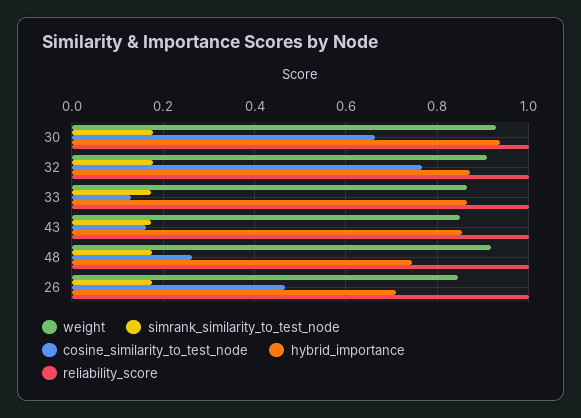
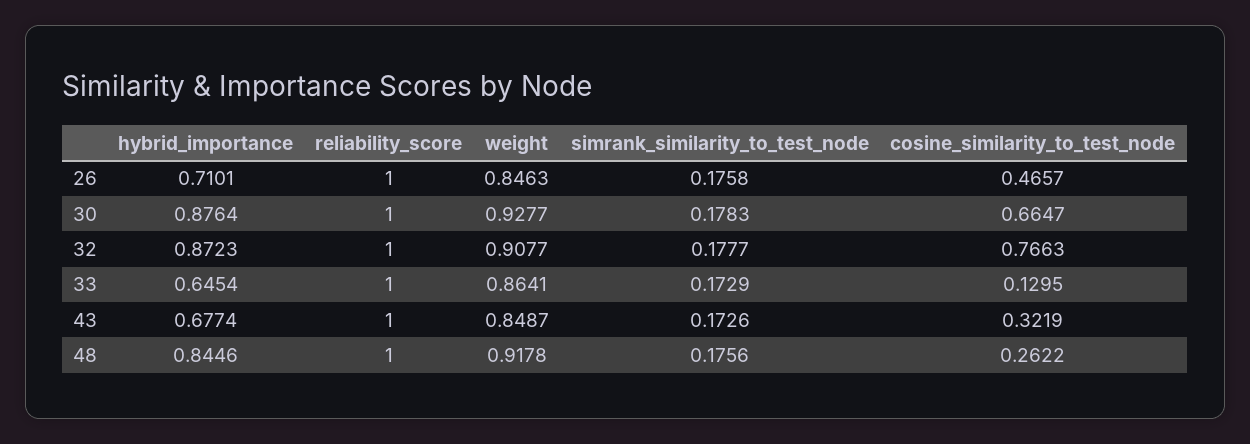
  {
    "weight": {
      "30": 0.9277,
      "32": 0.9077,
      "33": 0.8641,
      "43": 0.8487,
      "48": 0.9178,
      "26": 0.8463
    },
    "simrank_similarity_to_test_node": {
      "30": 0.1783,
      "32": 0.1777,
      "33": 0.1729,
      "43": 0.1726,
      "48": 0.1756,
      "26": 0.1758
    },
    "cosine_similarity_to_test_node": {
      "30": 0.6647,
      "32": 0.7663,
      "33": 0.1295,
-     "43": 0.16,
+     "43": 0.3219,
      "48": 0.2622,
      "26": 0.4657
    },
    "hybrid_importance": {
-     "30": 0.94,
+     "30": 0.8764,
      "32": 0.8723,
-     "33": 0.86,
+     "33": 0.6454,
-     "43": 0.86,
+     "43": 0.6774,
-     "48": 0.74,
+     "48": 0.8446,
      "26": 0.7101
    },
    "reliability_score": {
      "30": 1,
      "32": 1,
      "33": 1,
      "43": 1,
      "48": 1,
      "26": 1
    }
  }

